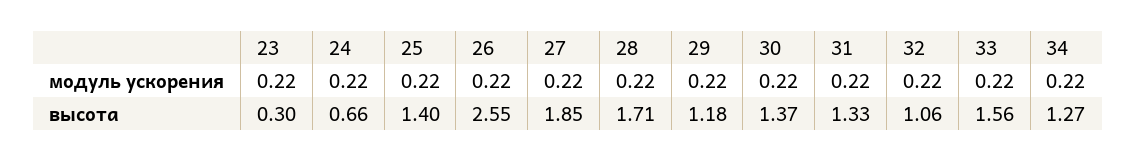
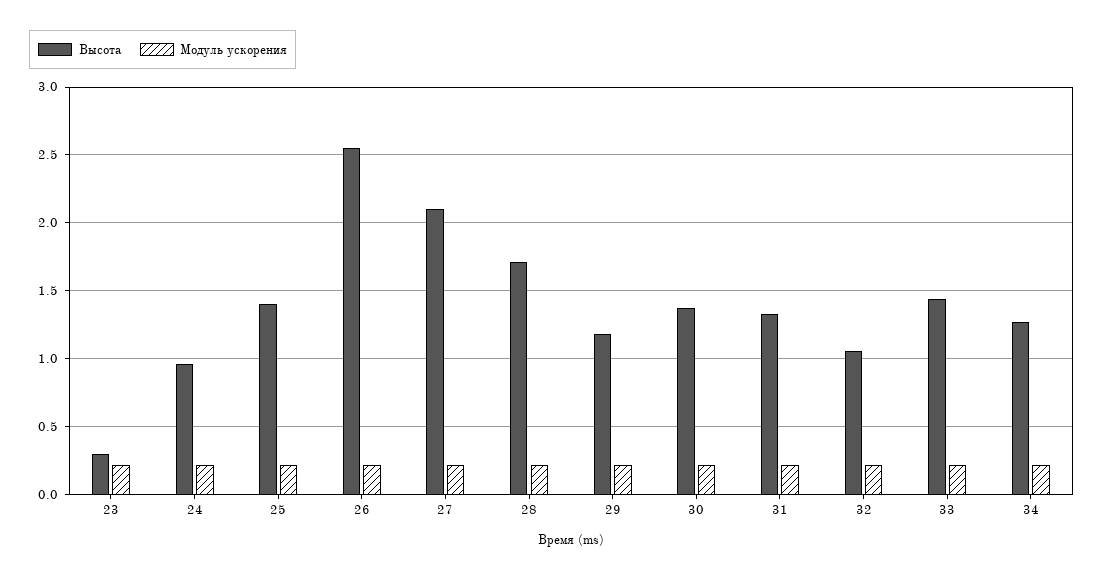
  {
    "модуль ускорения": {
      "23": 0.22,
      "24": 0.22,
      "25": 0.22,
      "26": 0.22,
      "27": 0.22,
      "28": 0.22,
      "29": 0.22,
      "30": 0.22,
      "31": 0.22,
      "32": 0.22,
      "33": 0.22,
      "34": 0.22
    },
    "высота": {
      "23": 0.3,
-     "24": 0.66,
+     "24": 0.95,
      "25": 1.4,
      "26": 2.55,
-     "27": 1.85,
+     "27": 2.1,
      "28": 1.71,
      "29": 1.18,
      "30": 1.37,
      "31": 1.33,
      "32": 1.06,
-     "33": 1.56,
+     "33": 1.45,
      "34": 1.27
    }
  }

